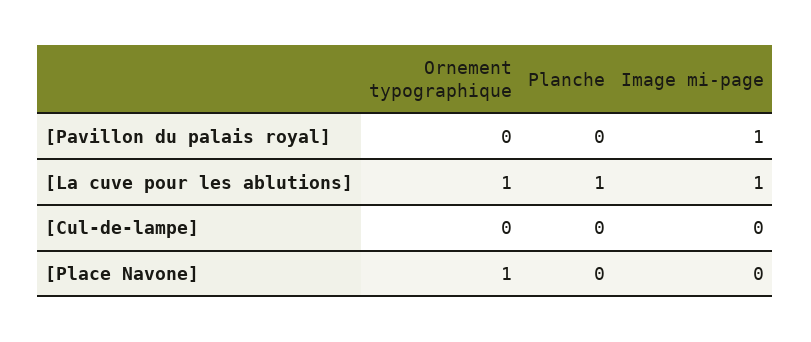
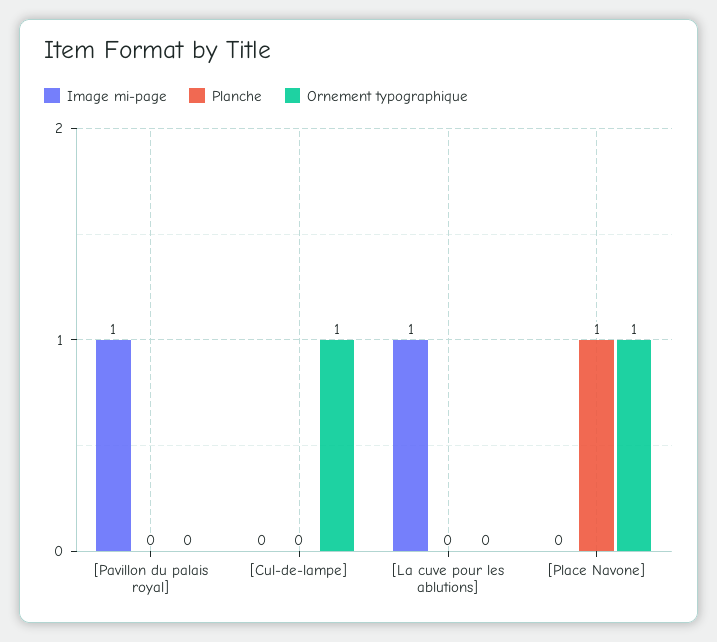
  {
    "Ornement typographique": {
      "[Pavillon du palais royal]": 0,
-     "[La cuve pour les ablutions]": 1,
+     "[La cuve pour les ablutions]": 0,
-     "[Cul-de-lampe]": 0,
+     "[Cul-de-lampe]": 1,
      "[Place Navone]": 1
    },
    "Planche": {
      "[Pavillon du palais royal]": 0,
-     "[La cuve pour les ablutions]": 1,
+     "[La cuve pour les ablutions]": 0,
      "[Cul-de-lampe]": 0,
-     "[Place Navone]": 0
+     "[Place Navone]": 1
    },
    "Image mi-page": {
      "[Pavillon du palais royal]": 1,
      "[La cuve pour les ablutions]": 1,
      "[Cul-de-lampe]": 0,
      "[Place Navone]": 0
    }
  }

